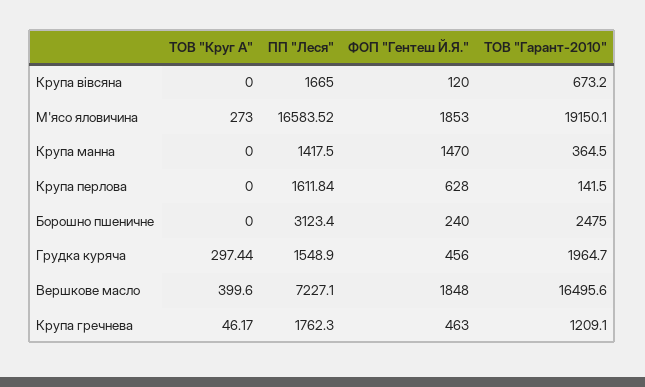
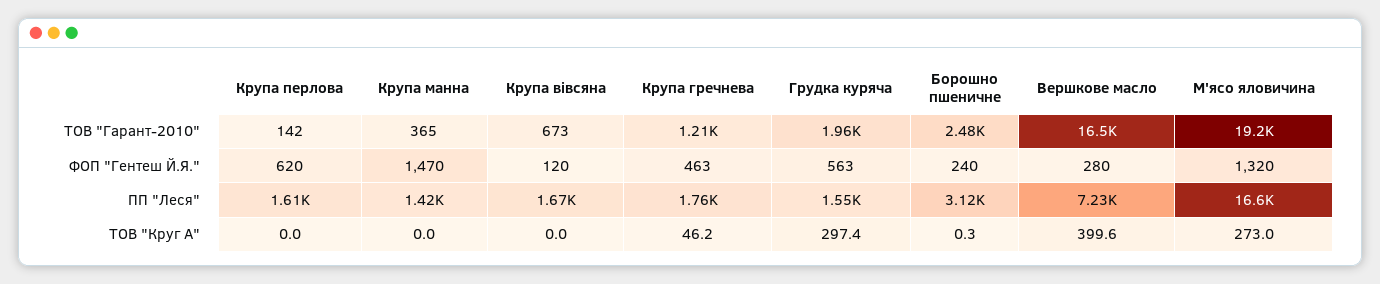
  {
    "ТОВ \"Круг А\"": {
      "Крупа вівсяна": 0,
      "М'ясо яловичина": 273,
      "Крупа манна": 0,
      "Крупа перлова": 0,
-     "Борошно пшеничне": 0,
+     "Борошно пшеничне": 0.3,
      "Грудка куряча": 297.44,
      "Вершкове масло": 399.6,
      "Крупа гречнева": 46.17
    },
    "ПП \"Леся\"": {
      "Крупа вівсяна": 1665,
      "М'ясо яловичина": 16583.52,
      "Крупа манна": 1417.5,
      "Крупа перлова": 1611.84,
      "Борошно пшеничне": 3123.4,
      "Грудка куряча": 1548.9,
      "Вершкове масло": 7227.1,
      "Крупа гречнева": 1762.3
    },
    "ФОП \"Гентеш Й.Я.\"": {
      "Крупа вівсяна": 120,
-     "М'ясо яловичина": 1853,
+     "М'ясо яловичина": 1320,
      "Крупа манна": 1470,
-     "Крупа перлова": 628,
+     "Крупа перлова": 620,
      "Борошно пшеничне": 240,
-     "Грудка куряча": 456,
+     "Грудка куряча": 563,
-     "Вершкове масло": 1848,
+     "Вершкове масло": 280,
      "Крупа гречнева": 463
    },
    "ТОВ \"Гарант-2010\"": {
      "Крупа вівсяна": 673.2,
      "М'ясо яловичина": 19150.1,
      "Крупа манна": 364.5,
      "Крупа перлова": 141.5,
      "Борошно пшеничне": 2475,
      "Грудка куряча": 1964.7,
      "Вершкове масло": 16495.6,
      "Крупа гречнева": 1209.1
    }
  }

